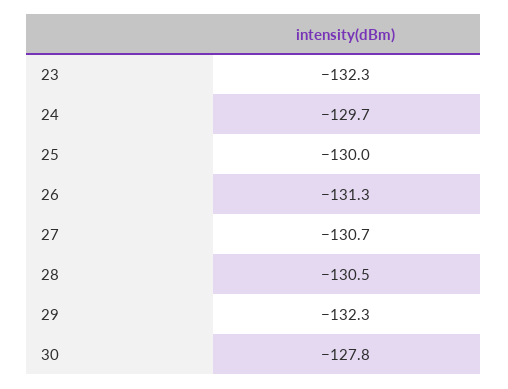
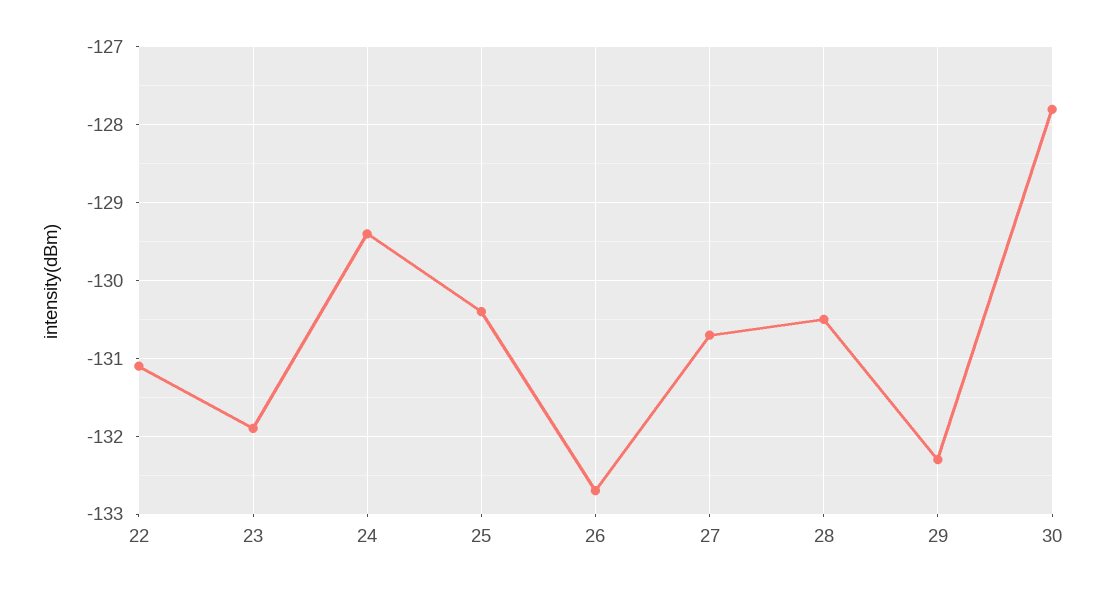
  {
-   "23": -132.3,
+   "23": -131.9,
-   "24": -129.7,
+   "24": -129.4,
-   "25": -130,
+   "25": -130.4,
-   "26": -131.3,
+   "26": -132.7,
    "27": -130.7,
    "28": -130.5,
    "29": -132.3,
-   "30": -127.8
+   "30": -127.8,
+   "22": -131.1
  }

